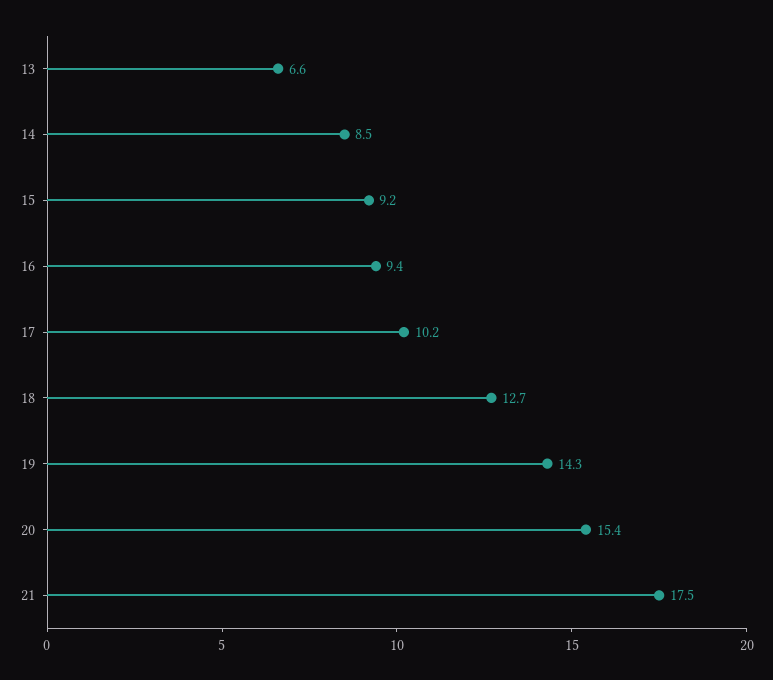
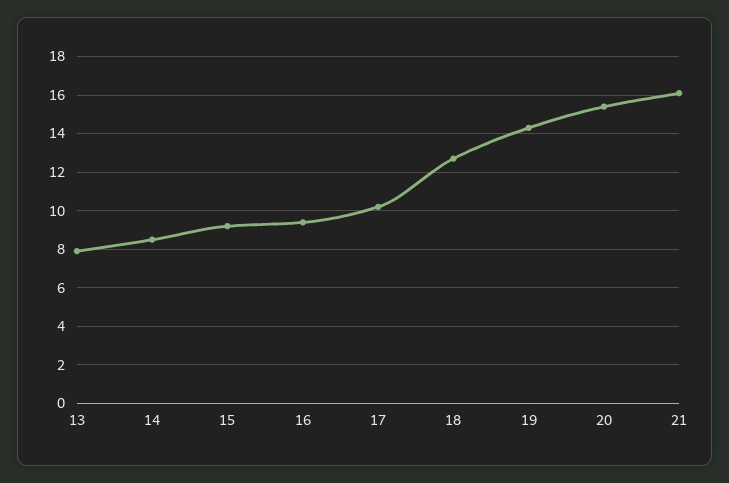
  {
-   "13": 6.6,
+   "13": 8,
    "14": 8.5,
    "15": 9.2,
    "16": 9.4,
    "17": 10.2,
    "18": 12.7,
    "19": 14.3,
    "20": 15.4,
-   "21": 17.5
+   "21": 16
  }

